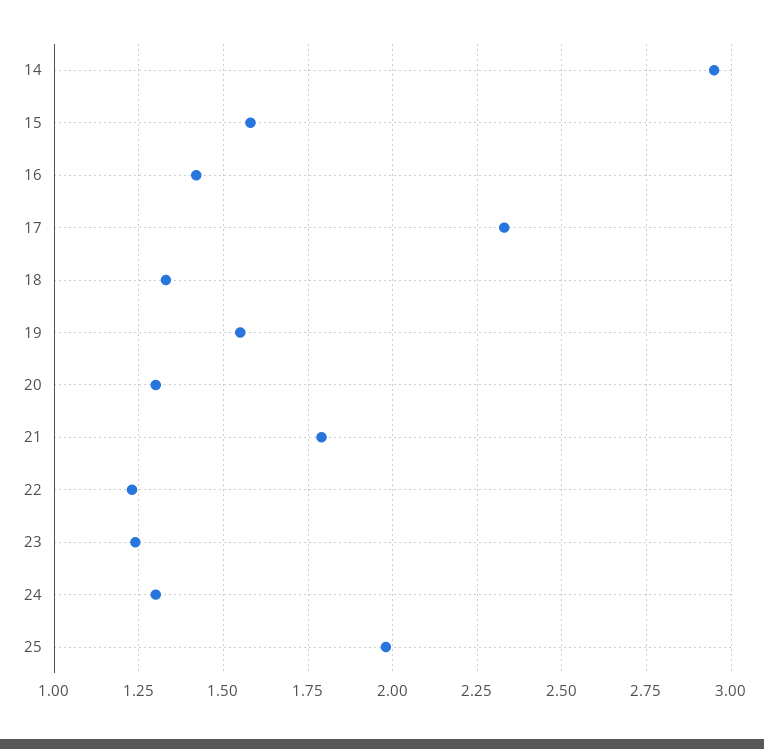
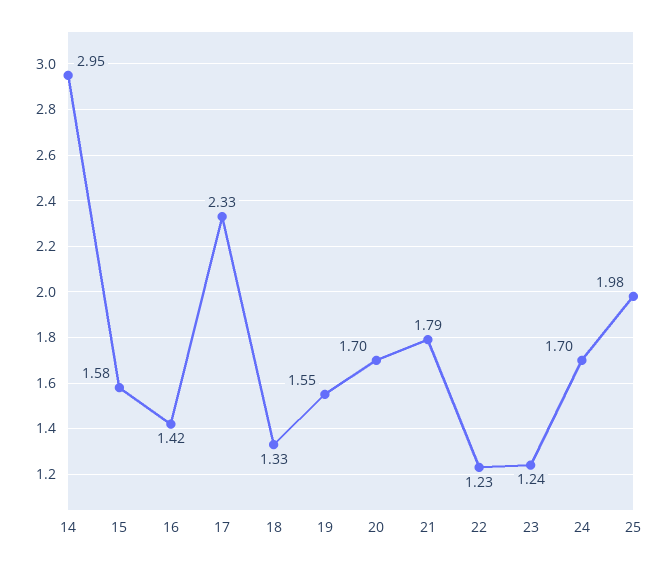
  {
    "14": 2.95,
    "15": 1.58,
    "16": 1.42,
    "17": 2.33,
    "18": 1.33,
    "19": 1.55,
-   "20": 1.3,
+   "20": 1.7,
    "21": 1.79,
    "22": 1.23,
    "23": 1.24,
-   "24": 1.3,
+   "24": 1.7,
    "25": 1.98
  }

